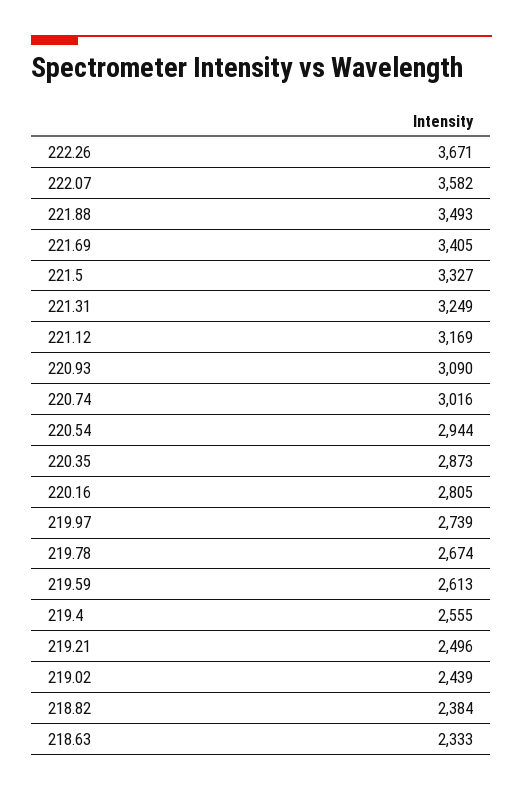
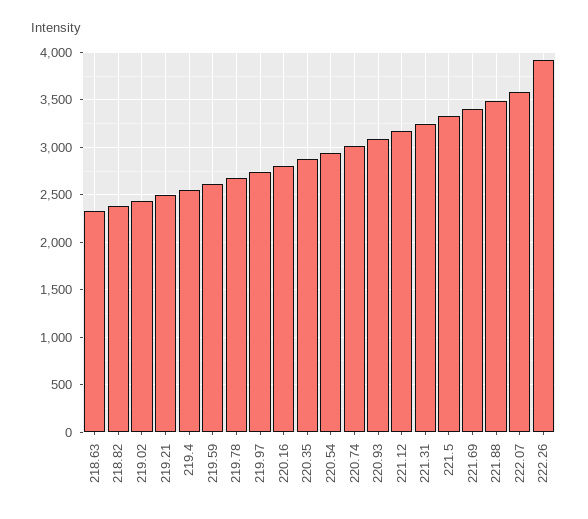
  {
-   "222.26": 3671,
+   "222.26": 3900,
    "222.07": 3582,
    "221.88": 3493,
    "221.69": 3405,
    "221.5": 3327,
    "221.31": 3249,
    "221.12": 3169,
    "220.93": 3090,
    "220.74": 3016,
    "220.54": 2944,
    "220.35": 2873,
    "220.16": 2805,
    "219.97": 2739,
    "219.78": 2674,
    "219.59": 2613,
    "219.4": 2555,
    "219.21": 2496,
    "219.02": 2439,
    "218.82": 2384,
    "218.63": 2333
  }

